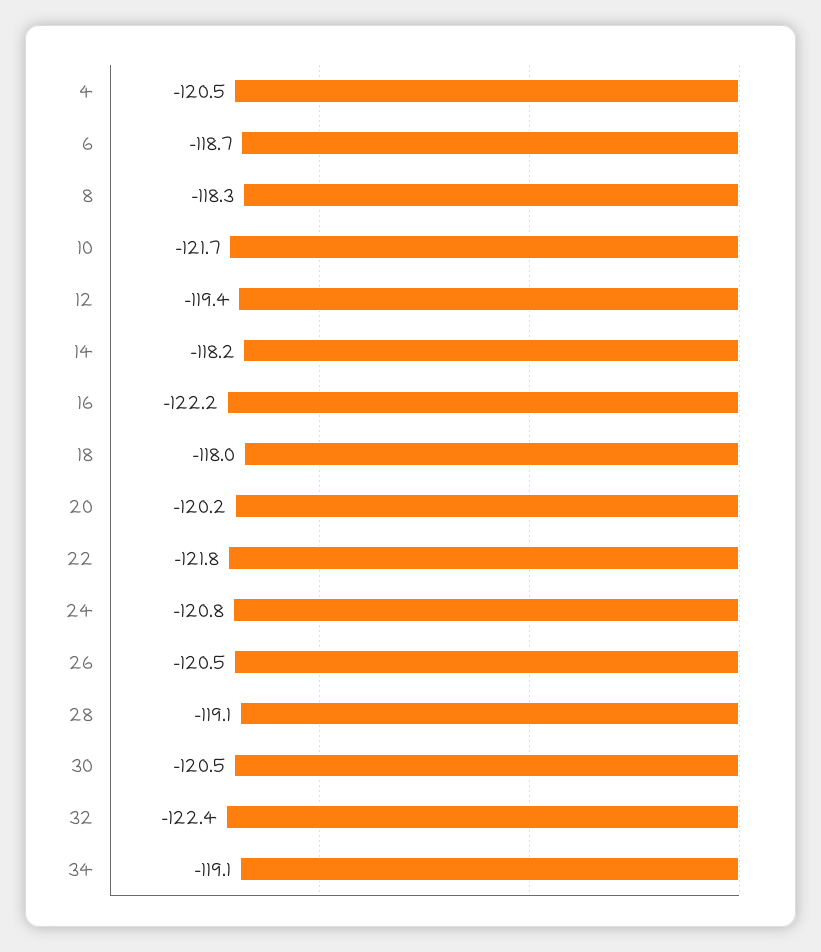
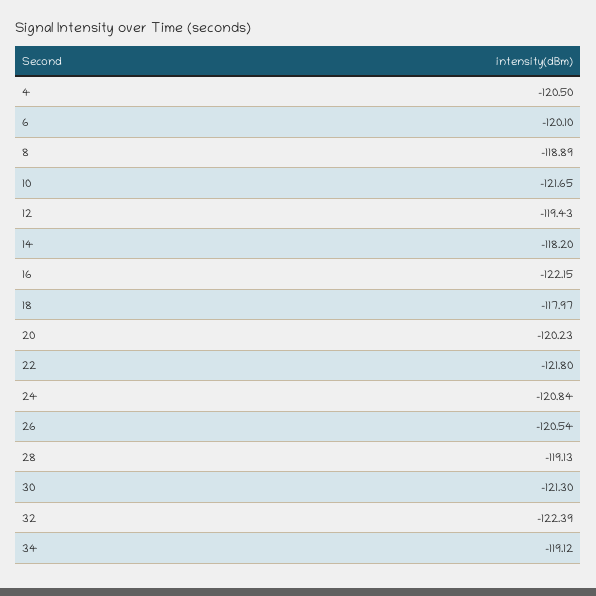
  {
    "4": -120.5,
-   "6": -118.7,
+   "6": -120.1,
-   "8": -118.3,
+   "8": -118.89,
    "10": -121.65,
    "12": -119.43,
    "14": -118.2,
    "16": -122.15,
    "18": -117.97,
    "20": -120.23,
    "22": -121.8,
    "24": -120.84,
    "26": -120.54,
    "28": -119.13,
-   "30": -120.5,
+   "30": -121.3,
    "32": -122.39,
    "34": -119.12
  }

